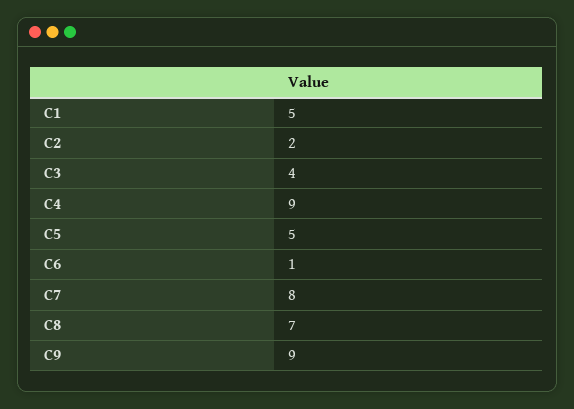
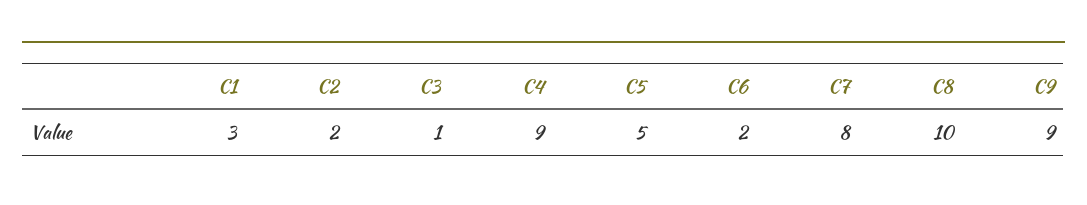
  {
-   "C1": 5,
+   "C1": 3,
    "C2": 2,
-   "C3": 4,
+   "C3": 1,
    "C4": 9,
    "C5": 5,
-   "C6": 1,
+   "C6": 2,
    "C7": 8,
-   "C8": 7,
+   "C8": 10,
    "C9": 9
  }

